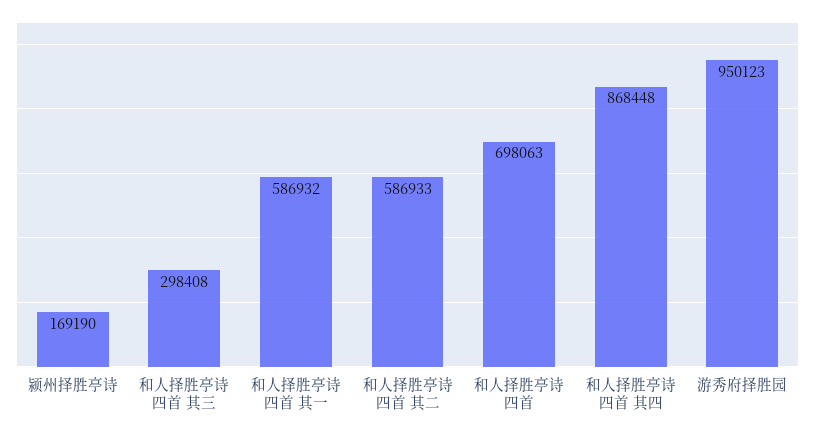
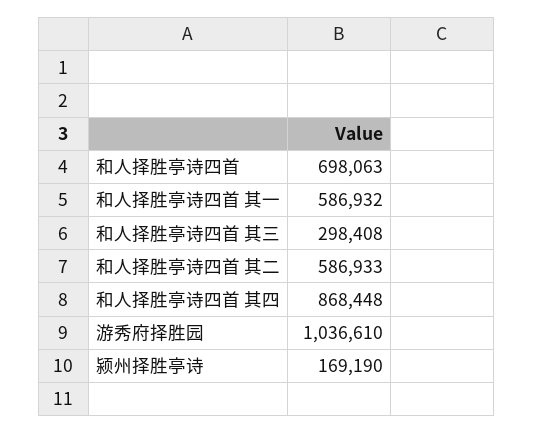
  {
    "颍州择胜亭诗": 169190,
    "和人择胜亭诗四首 其三": 298408,
    "和人择胜亭诗四首 其一": 586932,
    "和人择胜亭诗四首 其二": 586933,
    "和人择胜亭诗四首": 698063,
    "和人择胜亭诗四首 其四": 868448,
-   "游秀府择胜园": 950123
+   "游秀府择胜园": 1036610
  }

